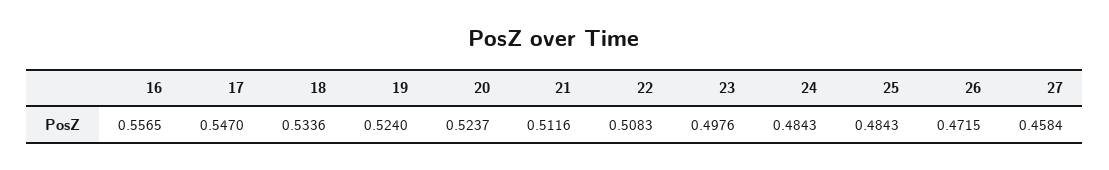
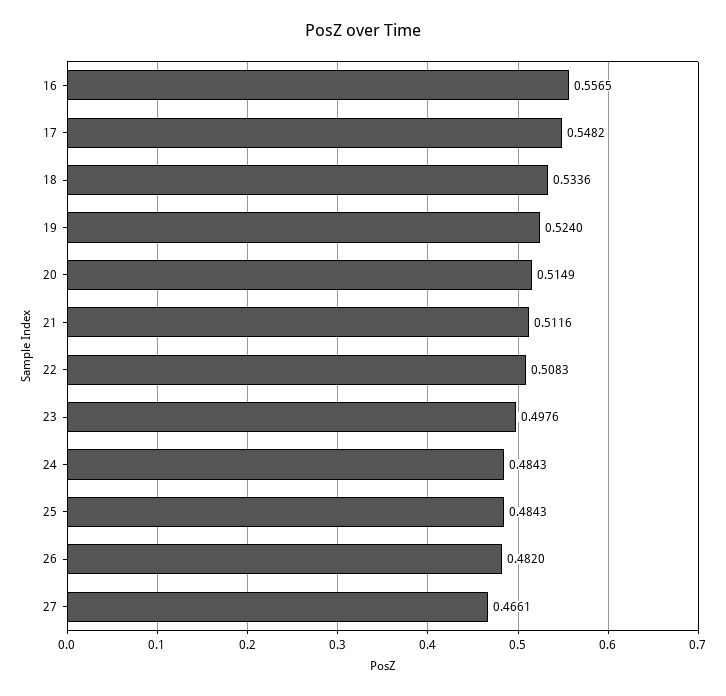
  {
    "16": 0.5565,
-   "17": 0.547,
+   "17": 0.5482,
    "18": 0.5336,
    "19": 0.524,
-   "20": 0.5237,
+   "20": 0.5149,
    "21": 0.5116,
    "22": 0.5083,
    "23": 0.4976,
    "24": 0.4843,
    "25": 0.4843,
-   "26": 0.4715,
+   "26": 0.482,
-   "27": 0.4584
+   "27": 0.4661
  }

